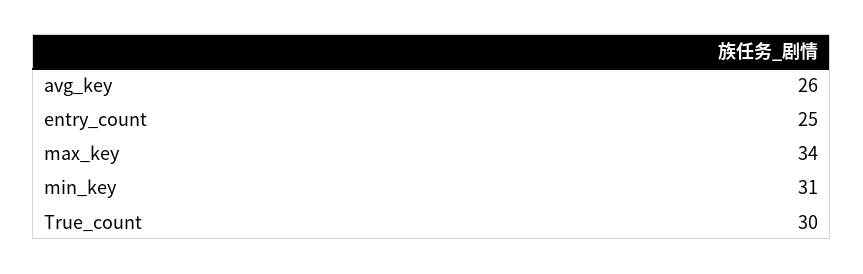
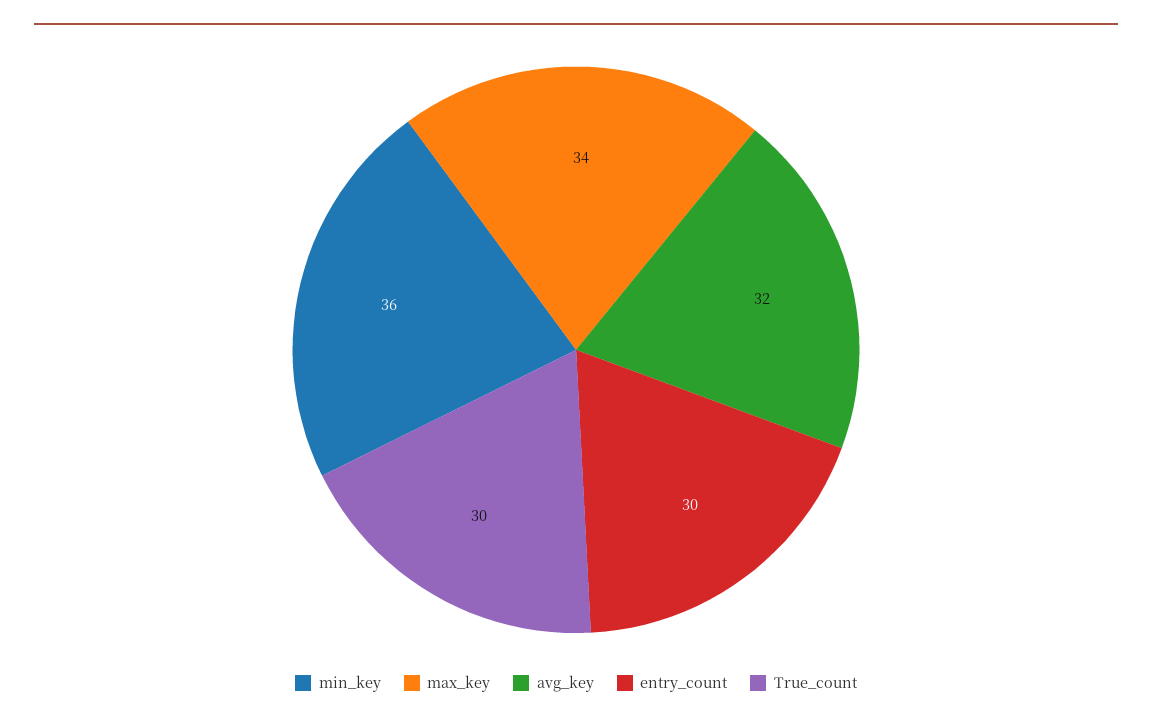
  {
-   "avg_key": 26,
+   "avg_key": 32,
-   "entry_count": 25,
+   "entry_count": 30,
    "max_key": 34,
-   "min_key": 31,
+   "min_key": 36,
    "True_count": 30
  }

